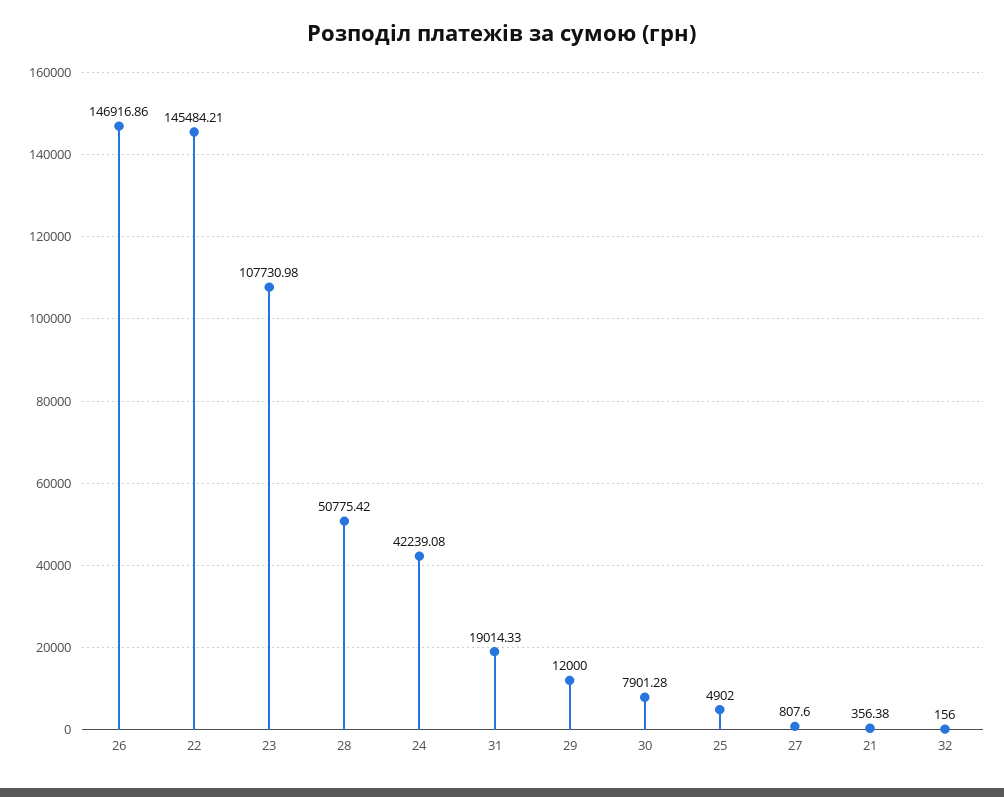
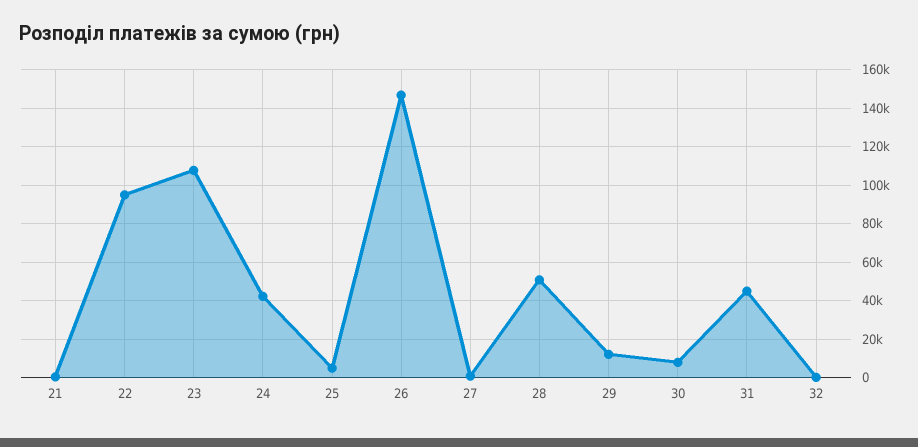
  {
    "26": 146916.86,
-   "22": 145484.21,
+   "22": 95000,
    "23": 107730.98,
    "28": 50775.42,
    "24": 42239.08,
-   "31": 19014.33,
+   "31": 45000,
    "29": 12000,
    "30": 7901.28,
    "25": 4902,
    "27": 807.6,
    "21": 356.38,
    "32": 156
  }

